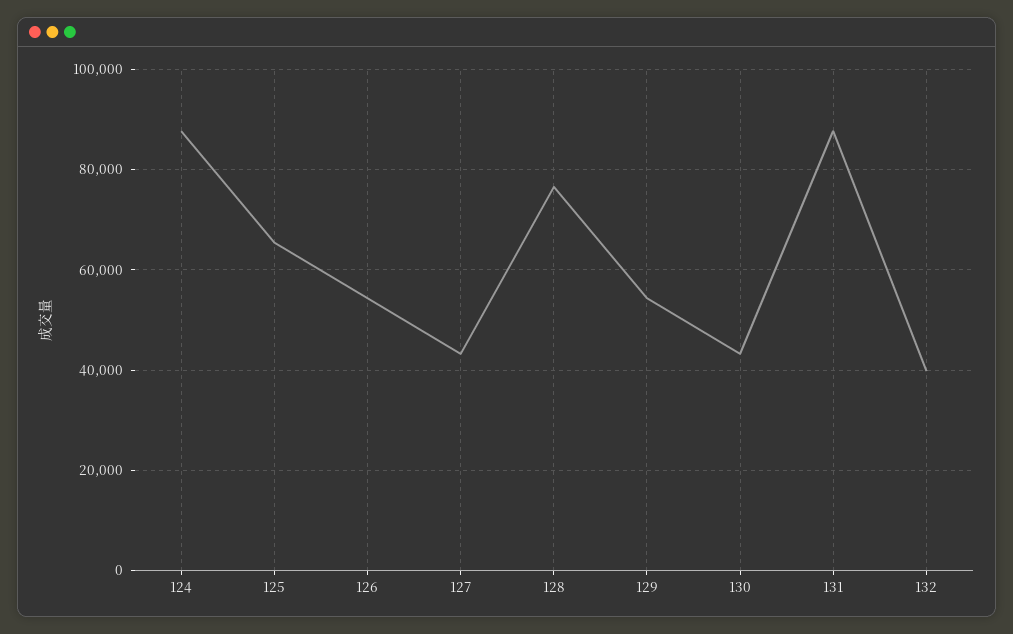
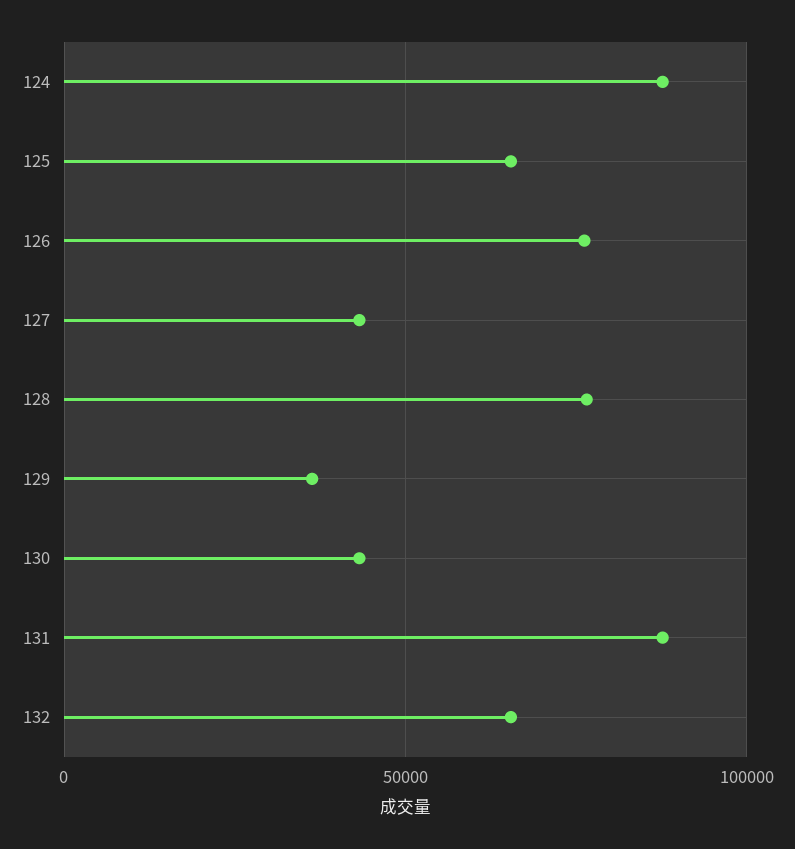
  {
    "124": 88000,
    "125": 66000,
-   "126": 54000,
+   "126": 75000,
    "127": 44000,
    "128": 76000,
-   "129": 54000,
+   "129": 35000,
    "130": 44000,
    "131": 88000,
-   "132": 40000
+   "132": 65000
  }

